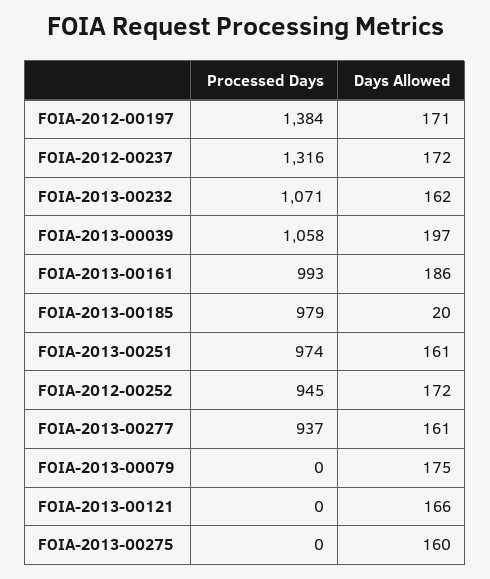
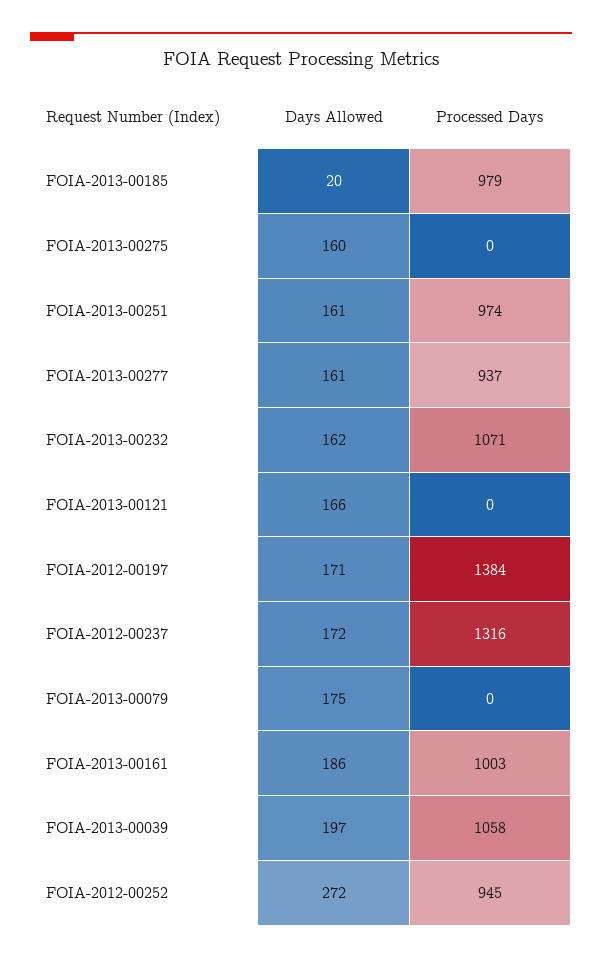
  {
    "Processed Days": {
      "FOIA-2012-00197": 1384,
      "FOIA-2012-00237": 1316,
      "FOIA-2013-00232": 1071,
      "FOIA-2013-00039": 1058,
-     "FOIA-2013-00161": 993,
+     "FOIA-2013-00161": 1003,
      "FOIA-2013-00185": 979,
      "FOIA-2013-00251": 974,
      "FOIA-2012-00252": 945,
      "FOIA-2013-00277": 937,
      "FOIA-2013-00079": 0,
      "FOIA-2013-00121": 0,
      "FOIA-2013-00275": 0
    },
    "Days Allowed": {
      "FOIA-2012-00197": 171,
      "FOIA-2012-00237": 172,
      "FOIA-2013-00232": 162,
      "FOIA-2013-00039": 197,
      "FOIA-2013-00161": 186,
      "FOIA-2013-00185": 20,
      "FOIA-2013-00251": 161,
-     "FOIA-2012-00252": 172,
+     "FOIA-2012-00252": 272,
      "FOIA-2013-00277": 161,
      "FOIA-2013-00079": 175,
      "FOIA-2013-00121": 166,
      "FOIA-2013-00275": 160
    }
  }

